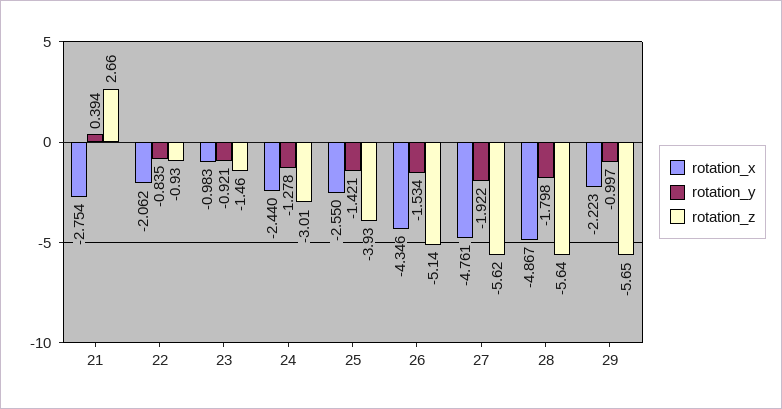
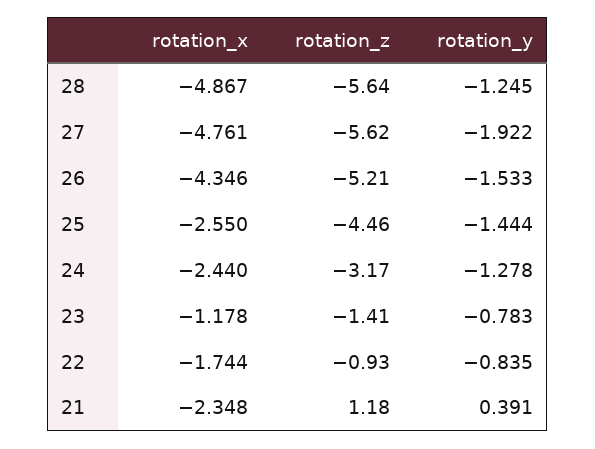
  {
    "rotation_x": {
-     "21": -2.754,
+     "21": -2.348,
-     "22": -2.062,
+     "22": -1.744,
-     "23": -0.983,
+     "23": -1.178,
      "24": -2.44,
      "25": -2.55,
      "26": -4.346,
      "27": -4.761,
-     "28": -4.867,
+     "28": -4.867
-     "29": -2.223
    },
    "rotation_y": {
-     "21": 0.394,
+     "21": 0.391,
      "22": -0.835,
-     "23": -0.921,
+     "23": -0.783,
      "24": -1.278,
-     "25": -1.421,
+     "25": -1.444,
-     "26": -1.534,
+     "26": -1.533,
      "27": -1.922,
-     "28": -1.798,
+     "28": -1.245
-     "29": -0.997
    },
    "rotation_z": {
-     "21": 2.66,
+     "21": 1.18,
      "22": -0.93,
-     "23": -1.46,
+     "23": -1.41,
-     "24": -3.01,
+     "24": -3.17,
-     "25": -3.93,
+     "25": -4.46,
-     "26": -5.14,
+     "26": -5.21,
      "27": -5.62,
-     "28": -5.64,
+     "28": -5.64
-     "29": -5.65
    }
  }

